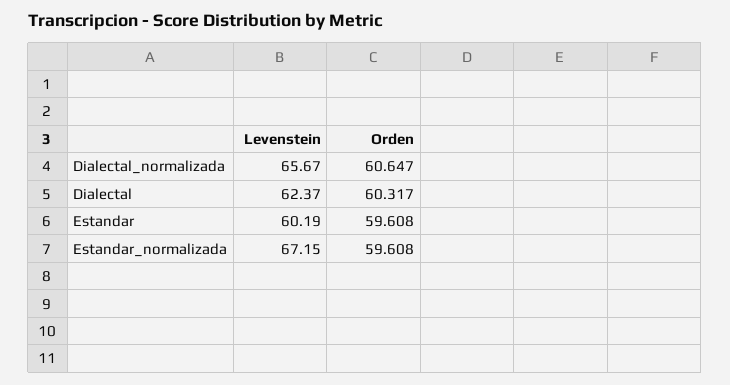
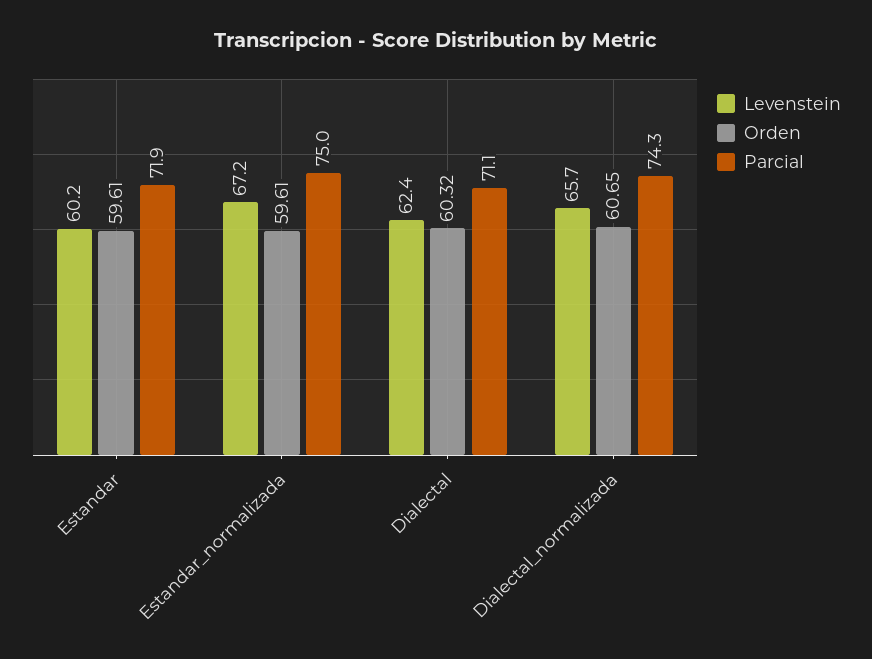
  {
    "Levenstein": {
      "Dialectal_normalizada": 65.67,
      "Dialectal": 62.37,
      "Estandar": 60.19,
      "Estandar_normalizada": 67.15
    },
    "Orden": {
      "Dialectal_normalizada": 60.647,
      "Dialectal": 60.317,
      "Estandar": 59.608,
      "Estandar_normalizada": 59.608
-   }
+   },
+   "Parcial": {
+     "Estandar": 71.9,
+     "Estandar_normalizada": 75,
+     "Dialectal": 71.1,
+     "Dialectal_normalizada": 74.3
+   }
  }

